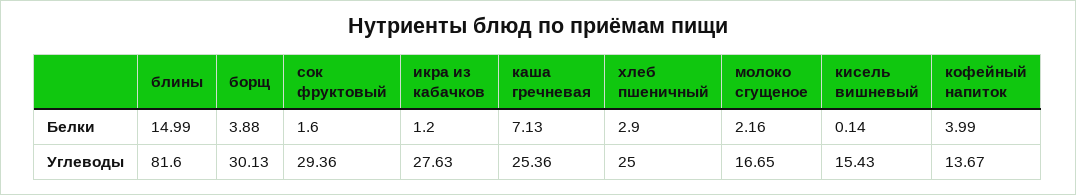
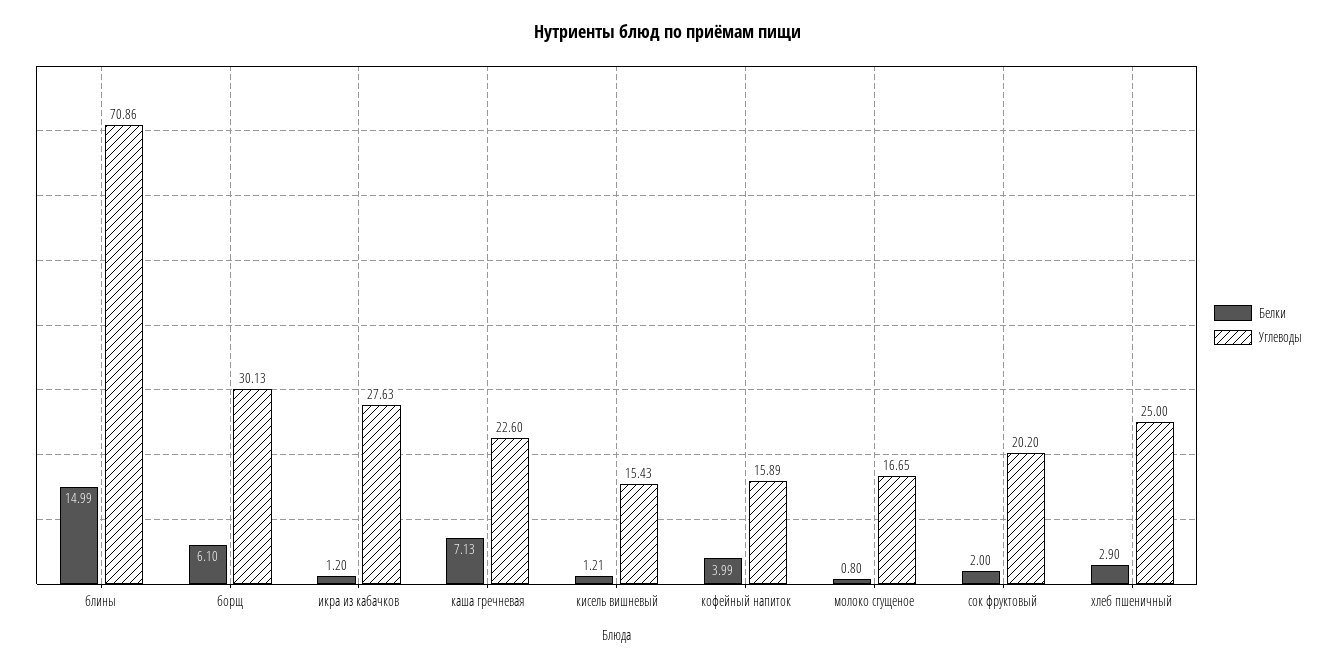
  {
    "Белки": {
      "блины": 14.99,
-     "борщ": 3.88,
+     "борщ": 6.1,
-     "сок фруктовый": 1.6,
+     "сок фруктовый": 2,
      "икра из кабачков": 1.2,
      "каша гречневая": 7.13,
      "хлеб пшеничный": 2.9,
-     "молоко сгущеное": 2.16,
+     "молоко сгущеное": 0.8,
-     "кисель вишневый": 0.14,
+     "кисель вишневый": 1.21,
      "кофейный напиток": 3.99
    },
    "Углеводы": {
-     "блины": 81.6,
+     "блины": 70.86,
      "борщ": 30.13,
-     "сок фруктовый": 29.36,
+     "сок фруктовый": 20.2,
      "икра из кабачков": 27.63,
-     "каша гречневая": 25.36,
+     "каша гречневая": 22.6,
      "хлеб пшеничный": 25,
      "молоко сгущеное": 16.65,
      "кисель вишневый": 15.43,
-     "кофейный напиток": 13.67
+     "кофейный напиток": 15.89
    }
  }

